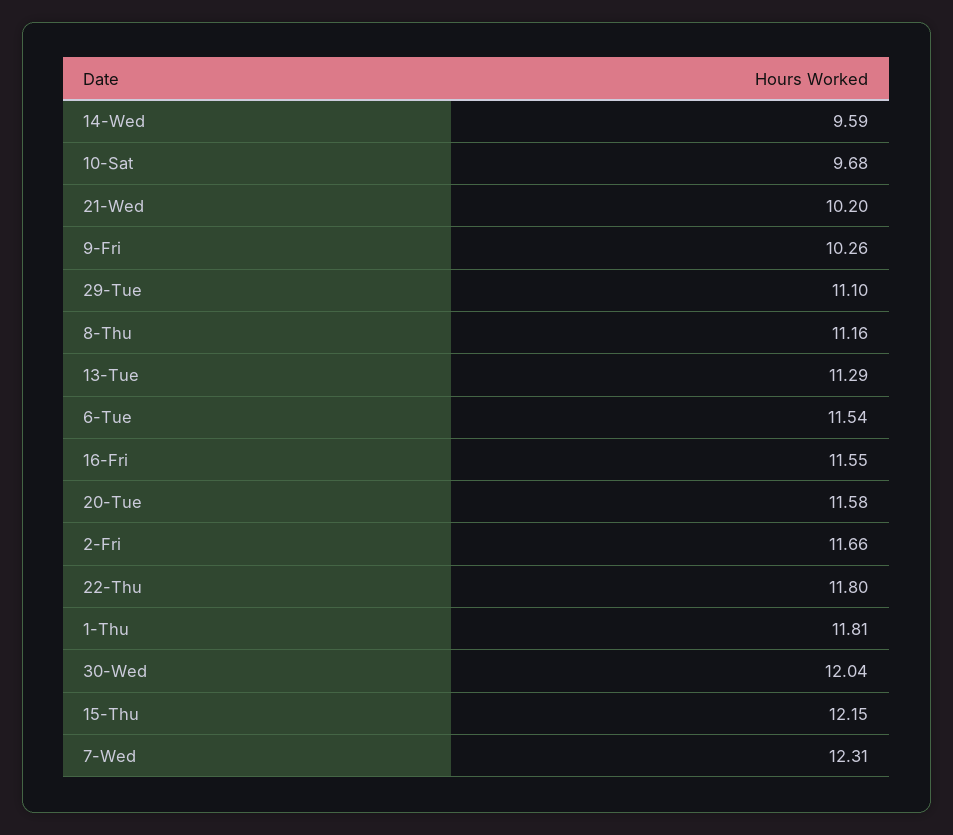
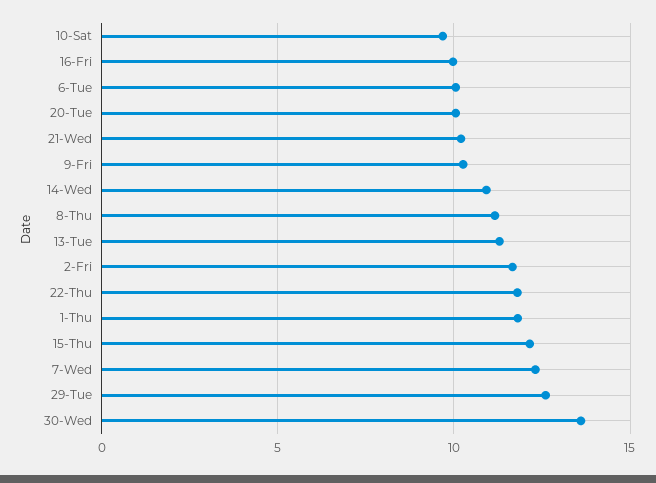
  {
-   "14-Wed": 9.59,
+   "14-Wed": 11,
    "10-Sat": 9.68,
    "21-Wed": 10.2,
    "9-Fri": 10.26,
-   "29-Tue": 11.1,
+   "29-Tue": 12.5,
    "8-Thu": 11.16,
    "13-Tue": 11.29,
-   "6-Tue": 11.54,
+   "6-Tue": 10,
-   "16-Fri": 11.55,
+   "16-Fri": 10,
-   "20-Tue": 11.58,
+   "20-Tue": 10,
    "2-Fri": 11.66,
    "22-Thu": 11.8,
    "1-Thu": 11.81,
-   "30-Wed": 12.04,
+   "30-Wed": 13.5,
    "15-Thu": 12.15,
    "7-Wed": 12.31
  }

